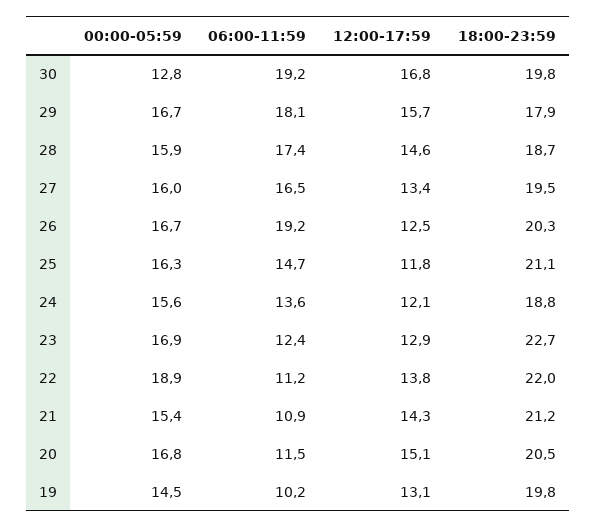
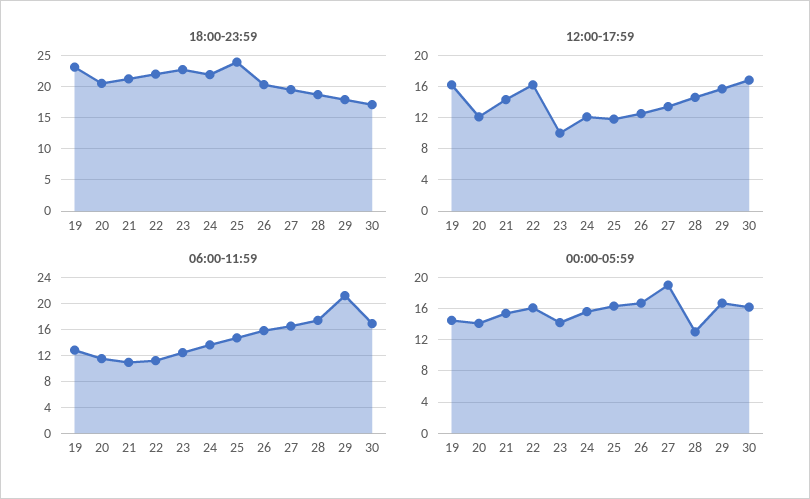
  {
    "00:00-05:59": {
-     "30": 12.8,
+     "30": 16,
      "29": 16.7,
-     "28": 15.9,
+     "28": 13,
-     "27": 16,
+     "27": 19,
      "26": 16.7,
      "25": 16.3,
      "24": 15.6,
-     "23": 16.9,
+     "23": 14,
-     "22": 18.9,
+     "22": 16,
      "21": 15.4,
-     "20": 16.8,
+     "20": 14,
      "19": 14.5
    },
    "06:00-11:59": {
-     "30": 19.2,
+     "30": 17,
-     "29": 18.1,
+     "29": 21,
      "28": 17.4,
      "27": 16.5,
-     "26": 19.2,
+     "26": 16,
      "25": 14.7,
      "24": 13.6,
      "23": 12.4,
      "22": 11.2,
      "21": 10.9,
      "20": 11.5,
-     "19": 10.2
+     "19": 13
    },
    "12:00-17:59": {
      "30": 16.8,
      "29": 15.7,
      "28": 14.6,
      "27": 13.4,
      "26": 12.5,
      "25": 11.8,
      "24": 12.1,
-     "23": 12.9,
+     "23": 10,
-     "22": 13.8,
+     "22": 16,
      "21": 14.3,
-     "20": 15.1,
+     "20": 12,
-     "19": 13.1
+     "19": 16
    },
    "18:00-23:59": {
-     "30": 19.8,
+     "30": 17,
      "29": 17.9,
      "28": 18.7,
      "27": 19.5,
      "26": 20.3,
-     "25": 21.1,
+     "25": 24,
-     "24": 18.8,
+     "24": 22,
      "23": 22.7,
      "22": 22,
      "21": 21.2,
      "20": 20.5,
-     "19": 19.8
+     "19": 23
    }
  }

